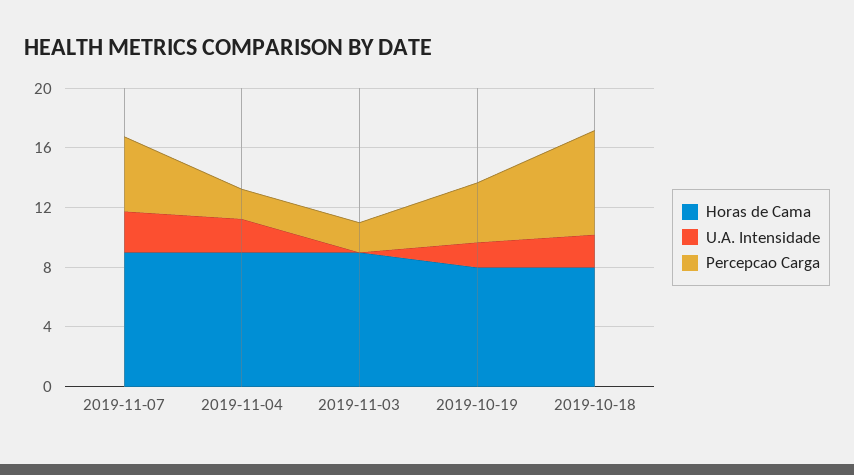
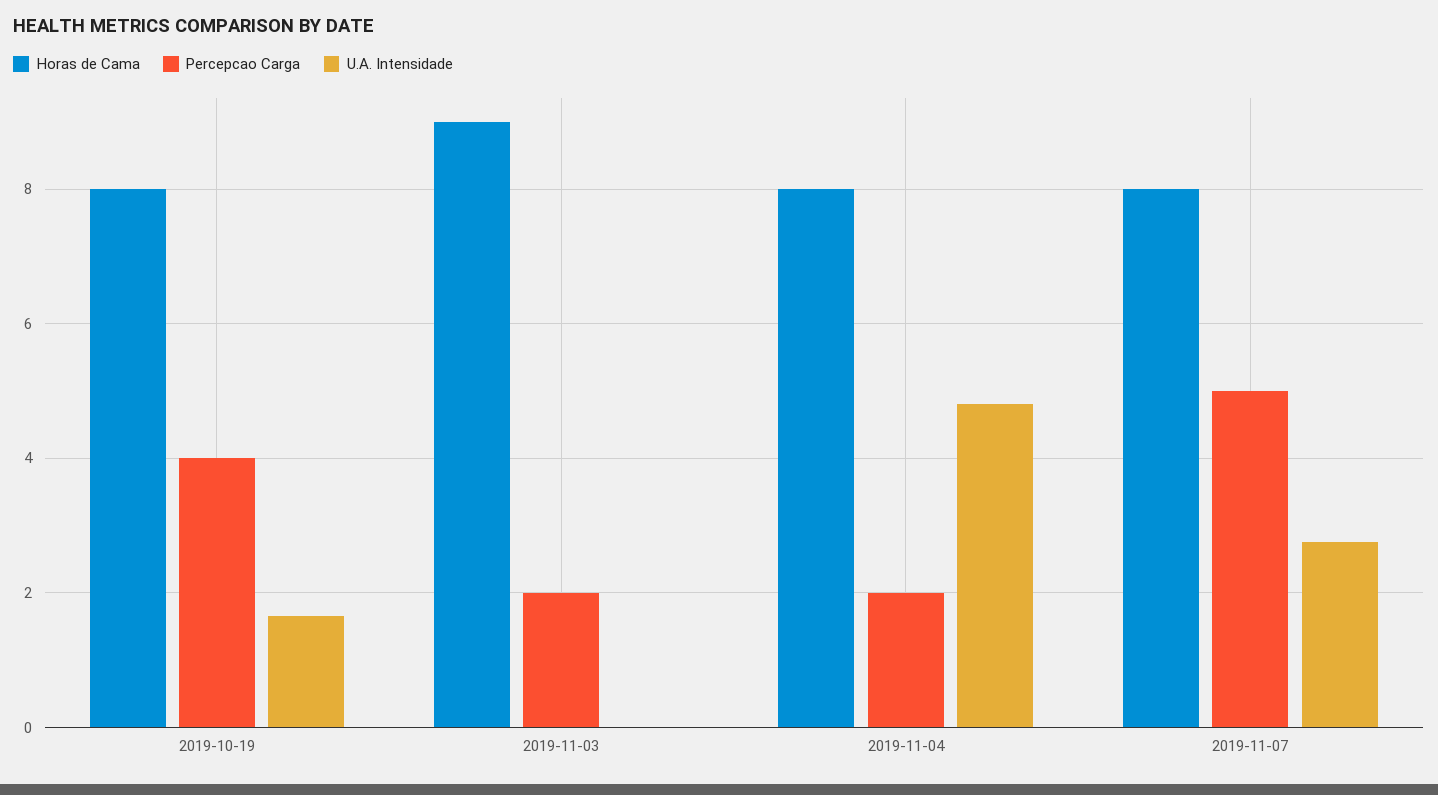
  {
    "Horas de Cama": {
-     "2019-11-07": 9,
+     "2019-11-07": 8,
-     "2019-11-04": 9,
+     "2019-11-04": 8,
      "2019-11-03": 9,
-     "2019-10-19": 8,
+     "2019-10-19": 8
-     "2019-10-18": 8
    },
    "U.A. Intensidade": {
      "2019-11-07": 2.8,
-     "2019-11-04": 2,
+     "2019-11-04": 4.8,
      "2019-11-03": 0,
-     "2019-10-19": 1.6,
+     "2019-10-19": 1.6
-     "2019-10-18": 2
    },
    "Percepcao Carga": {
      "2019-11-07": 5,
      "2019-11-04": 2,
      "2019-11-03": 2,
-     "2019-10-19": 4,
+     "2019-10-19": 4
-     "2019-10-18": 7
    }
  }

